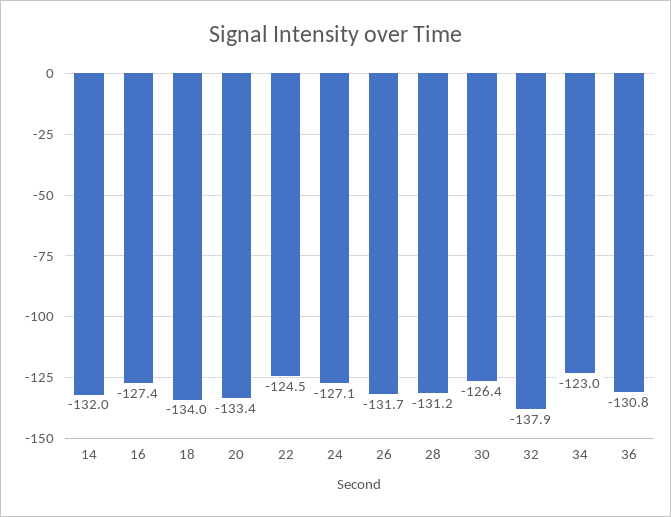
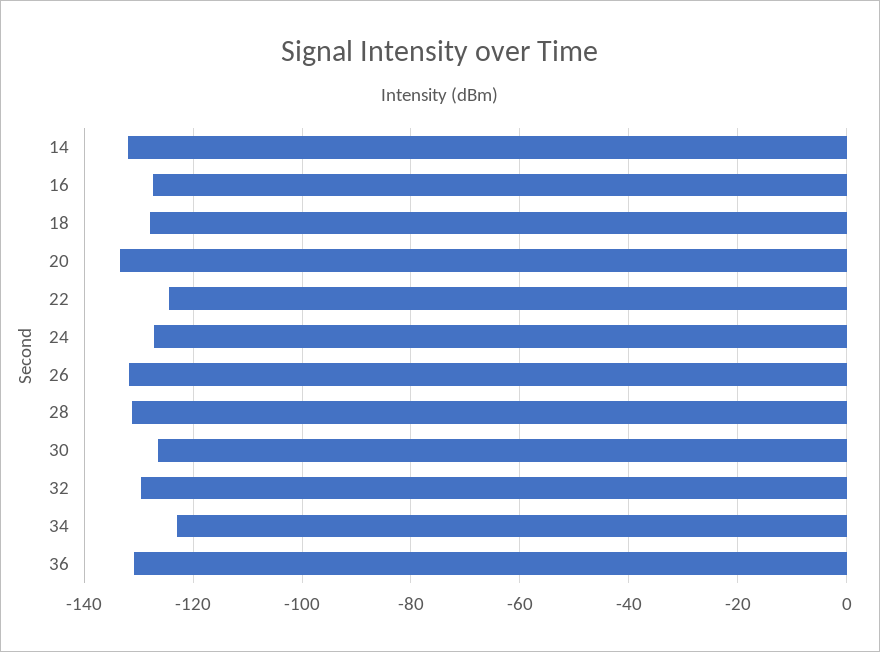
  {
    "14": -132,
    "16": -127.4,
-   "18": -134,
+   "18": -128,
    "20": -133.4,
    "22": -124.5,
    "24": -127.1,
    "26": -131.7,
    "28": -131.2,
    "30": -126.4,
-   "32": -137.9,
+   "32": -130,
    "34": -123,
    "36": -130.8
  }

